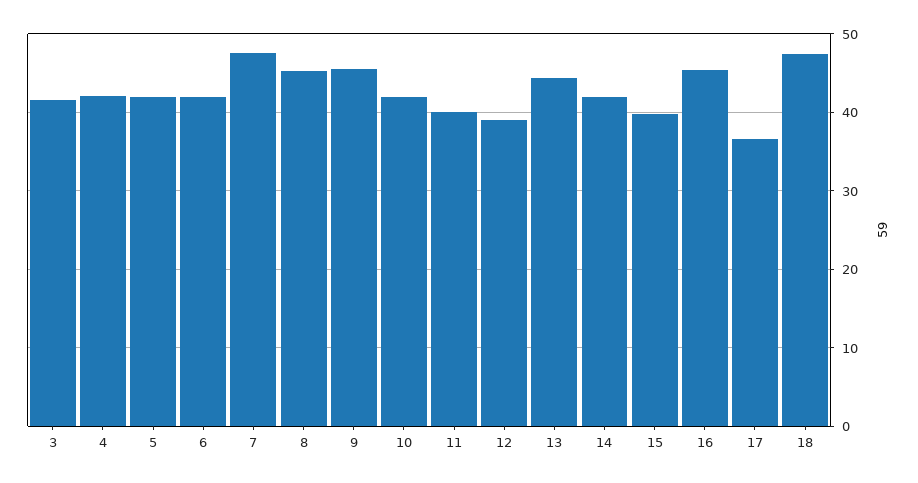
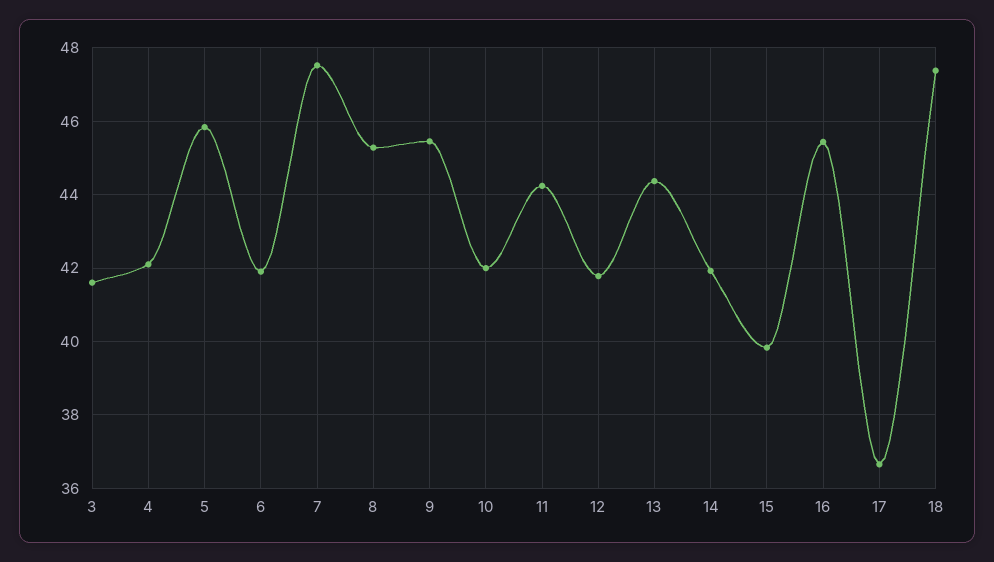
  {
    "3": 41.6,
    "4": 42.2,
-   "5": 42,
+   "5": 45.8,
    "6": 42,
    "7": 47.6,
    "8": 45.2,
    "9": 45.4,
    "10": 42,
-   "11": 40,
+   "11": 44.2,
-   "12": 39,
+   "12": 41.8,
    "13": 44.4,
    "14": 42,
    "15": 39.8,
    "16": 45.4,
    "17": 36.6,
    "18": 47.4
  }

